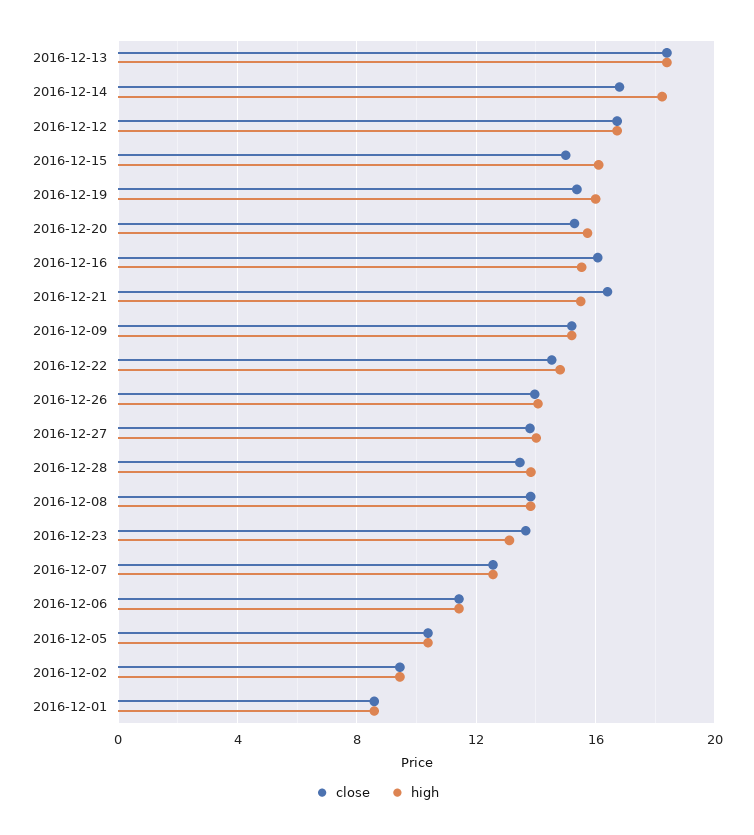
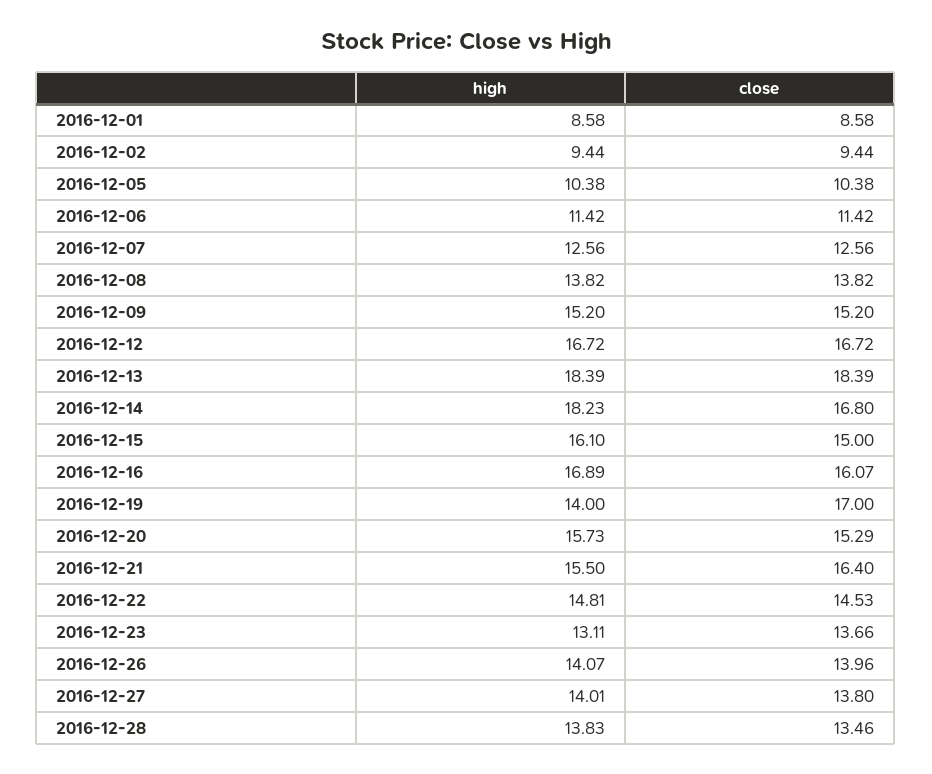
  {
    "close": {
      "2016-12-13": 18.39,
      "2016-12-14": 16.8,
      "2016-12-12": 16.72,
      "2016-12-15": 15,
-     "2016-12-19": 15.5,
+     "2016-12-19": 17,
      "2016-12-20": 15.29,
      "2016-12-16": 16.07,
      "2016-12-21": 16.4,
      "2016-12-09": 15.2,
      "2016-12-22": 14.53,
      "2016-12-26": 13.96,
      "2016-12-27": 13.8,
      "2016-12-28": 13.46,
      "2016-12-08": 13.82,
      "2016-12-23": 13.66,
      "2016-12-07": 12.56,
      "2016-12-06": 11.42,
      "2016-12-05": 10.38,
      "2016-12-02": 9.44,
      "2016-12-01": 8.58
    },
    "high": {
      "2016-12-13": 18.39,
      "2016-12-14": 18.23,
      "2016-12-12": 16.72,
      "2016-12-15": 16.1,
-     "2016-12-19": 16,
+     "2016-12-19": 14,
      "2016-12-20": 15.73,
-     "2016-12-16": 15.5,
+     "2016-12-16": 16.89,
      "2016-12-21": 15.5,
      "2016-12-09": 15.2,
      "2016-12-22": 14.81,
      "2016-12-26": 14.07,
      "2016-12-27": 14.01,
      "2016-12-28": 13.83,
      "2016-12-08": 13.82,
      "2016-12-23": 13.11,
      "2016-12-07": 12.56,
      "2016-12-06": 11.42,
      "2016-12-05": 10.38,
      "2016-12-02": 9.44,
      "2016-12-01": 8.58
    }
  }

